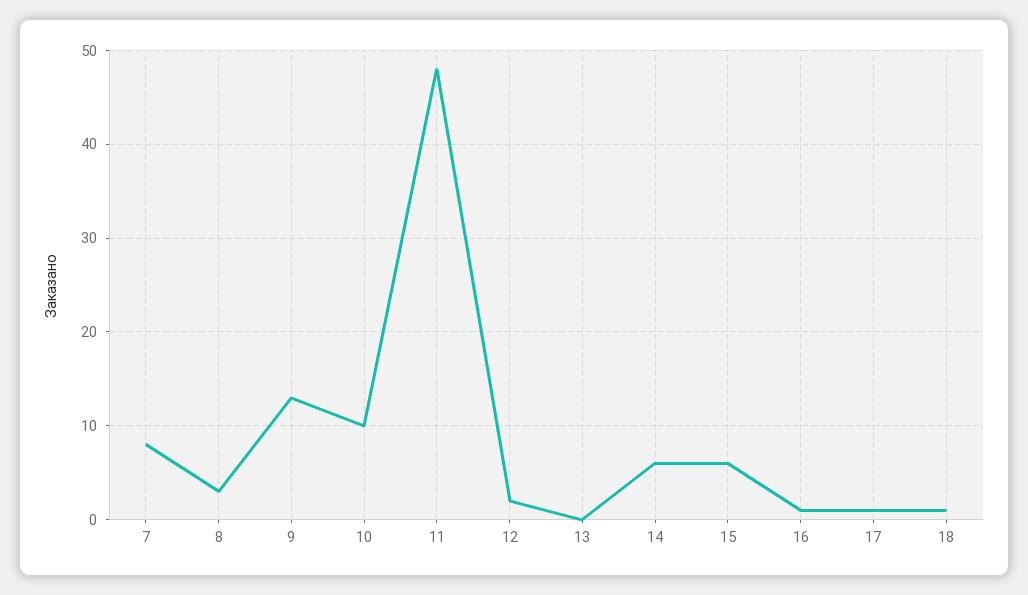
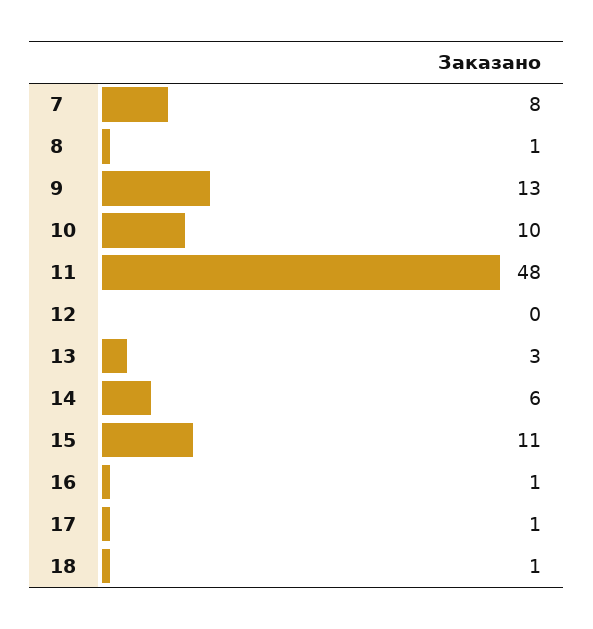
  {
    "7": 8,
-   "8": 3,
+   "8": 1,
    "9": 13,
    "10": 10,
    "11": 48,
-   "12": 2,
+   "12": 0,
-   "13": 0,
+   "13": 3,
    "14": 6,
-   "15": 6,
+   "15": 11,
    "16": 1,
    "17": 1,
    "18": 1
  }

